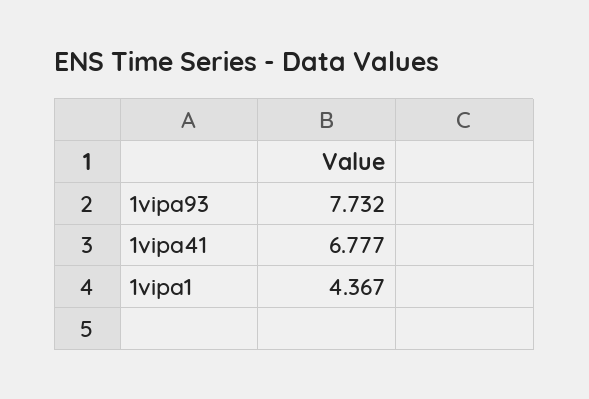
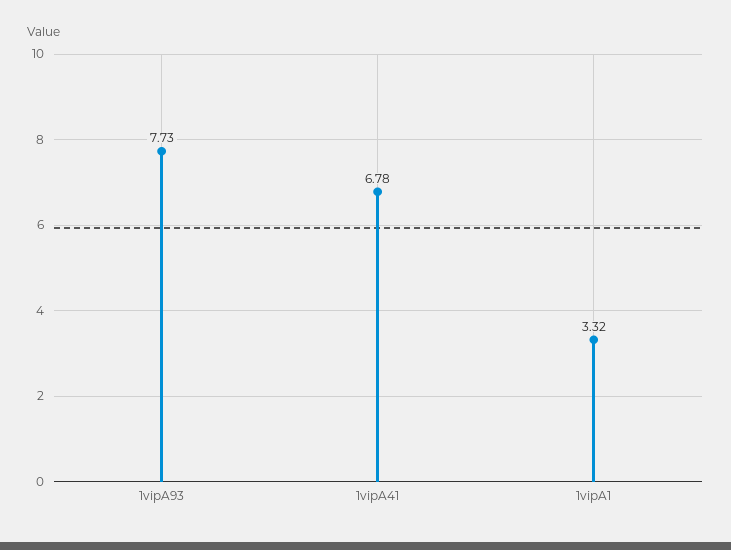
  {
    "1vipa93": 7.732,
    "1vipa41": 6.777,
-   "1vipa1": 4.367
+   "1vipa1": 3.32
  }

